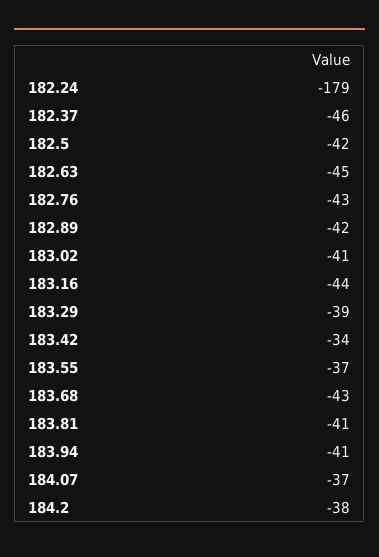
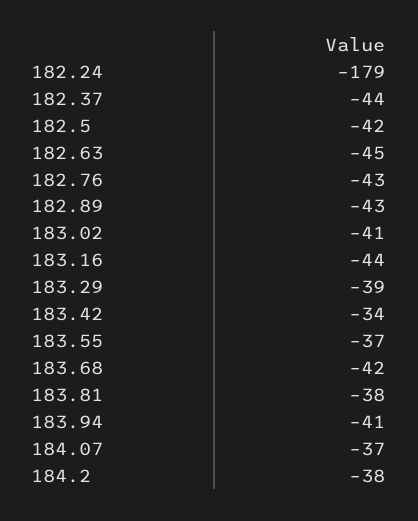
  {
    "182.24": -179,
-   "182.37": -46,
+   "182.37": -44,
    "182.5": -42,
    "182.63": -45,
    "182.76": -43,
-   "182.89": -42,
+   "182.89": -43,
    "183.02": -41,
    "183.16": -44,
    "183.29": -39,
    "183.42": -34,
    "183.55": -37,
-   "183.68": -43,
+   "183.68": -42,
-   "183.81": -41,
+   "183.81": -38,
    "183.94": -41,
    "184.07": -37,
    "184.2": -38
  }

